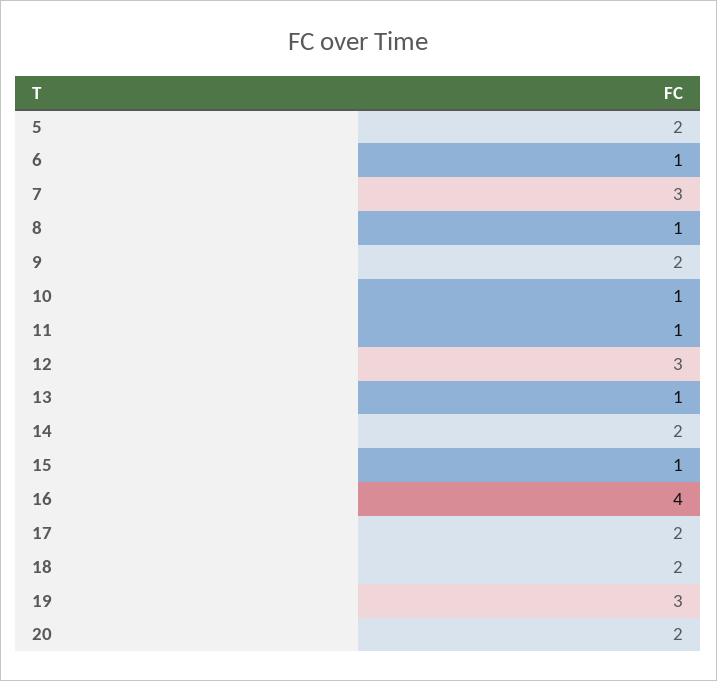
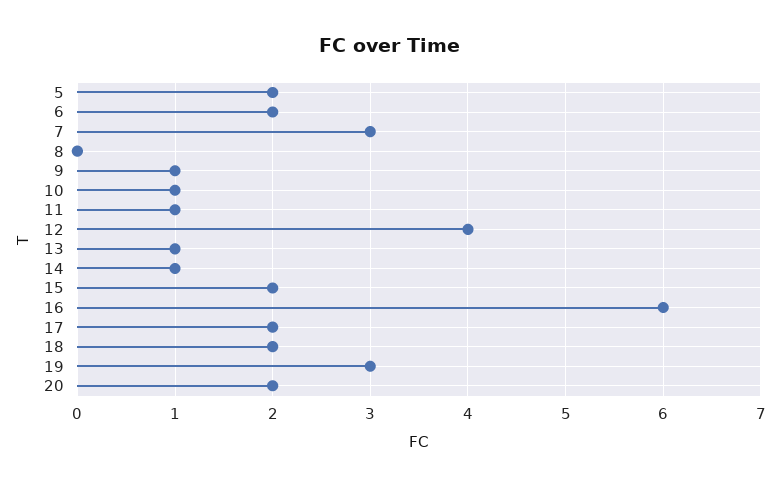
  {
    "5": 2,
-   "6": 1,
+   "6": 2,
    "7": 3,
-   "8": 1,
+   "8": 0,
-   "9": 2,
+   "9": 1,
    "10": 1,
    "11": 1,
-   "12": 3,
+   "12": 4,
    "13": 1,
-   "14": 2,
+   "14": 1,
-   "15": 1,
+   "15": 2,
-   "16": 4,
+   "16": 6,
    "17": 2,
    "18": 2,
    "19": 3,
    "20": 2
  }

